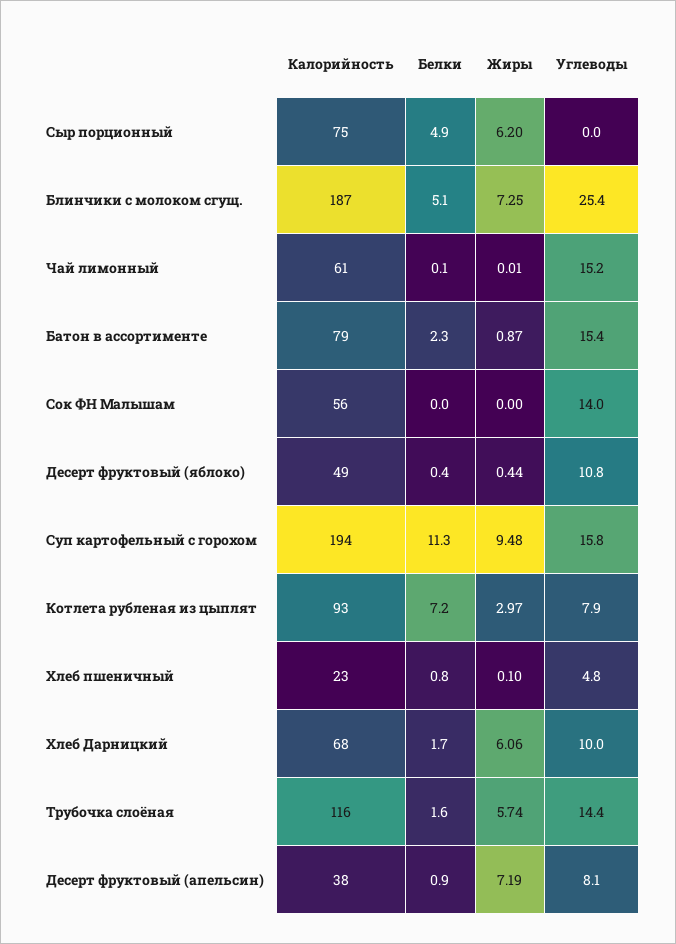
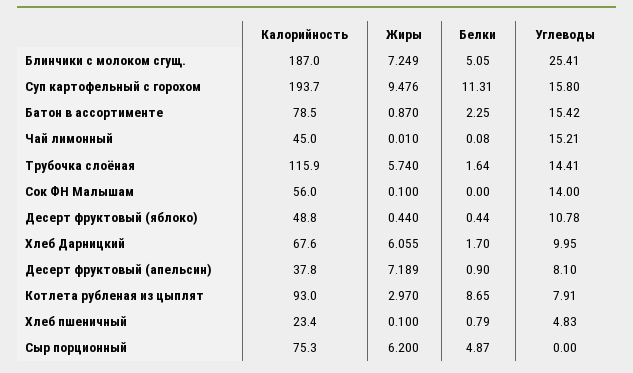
  {
    "Калорийность": {
      "Сыр порционный": 75.3,
      "Блинчики с молоком сгущ.": 187,
-     "Чай лимонный": 61,
+     "Чай лимонный": 45,
      "Батон в ассортименте": 78.5,
      "Сок ФН Малышам": 56,
      "Десерт фруктовый (яблоко)": 48.8,
      "Суп картофельный с горохом": 193.7,
      "Котлета рубленая из цыплят": 93,
      "Хлеб пшеничный": 23.4,
      "Хлеб Дарницкий": 67.6,
      "Трубочка слоёная": 115.9,
      "Десерт фруктовый (апельсин)": 37.8
    },
    "Белки": {
      "Сыр порционный": 4.87,
      "Блинчики с молоком сгущ.": 5.05,
      "Чай лимонный": 0.08,
      "Батон в ассортименте": 2.25,
      "Сок ФН Малышам": 0,
      "Десерт фруктовый (яблоко)": 0.44,
      "Суп картофельный с горохом": 11.31,
-     "Котлета рубленая из цыплят": 7.2,
+     "Котлета рубленая из цыплят": 8.65,
      "Хлеб пшеничный": 0.79,
      "Хлеб Дарницкий": 1.7,
      "Трубочка слоёная": 1.64,
      "Десерт фруктовый (апельсин)": 0.9
    },
    "Жиры": {
      "Сыр порционный": 6.2,
      "Блинчики с молоком сгущ.": 7.249,
      "Чай лимонный": 0.01,
      "Батон в ассортименте": 0.87,
-     "Сок ФН Малышам": 0,
+     "Сок ФН Малышам": 0.1,
      "Десерт фруктовый (яблоко)": 0.44,
      "Суп картофельный с горохом": 9.476,
      "Котлета рубленая из цыплят": 2.97,
      "Хлеб пшеничный": 0.1,
      "Хлеб Дарницкий": 6.055,
      "Трубочка слоёная": 5.74,
      "Десерт фруктовый (апельсин)": 7.189
    },
    "Углеводы": {
      "Сыр порционный": 0,
      "Блинчики с молоком сгущ.": 25.41,
      "Чай лимонный": 15.21,
      "Батон в ассортименте": 15.42,
      "Сок ФН Малышам": 14,
      "Десерт фруктовый (яблоко)": 10.78,
      "Суп картофельный с горохом": 15.8,
      "Котлета рубленая из цыплят": 7.91,
      "Хлеб пшеничный": 4.83,
      "Хлеб Дарницкий": 9.95,
      "Трубочка слоёная": 14.41,
      "Десерт фруктовый (апельсин)": 8.1
    }
  }

